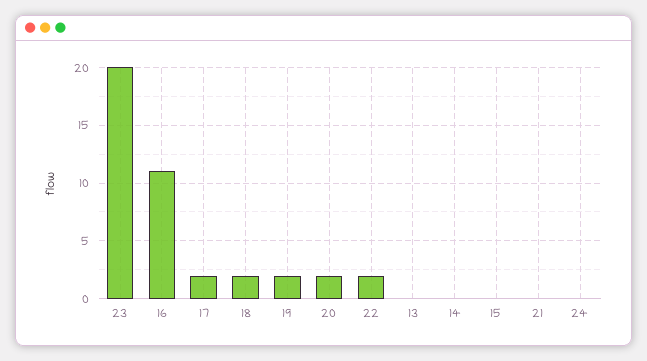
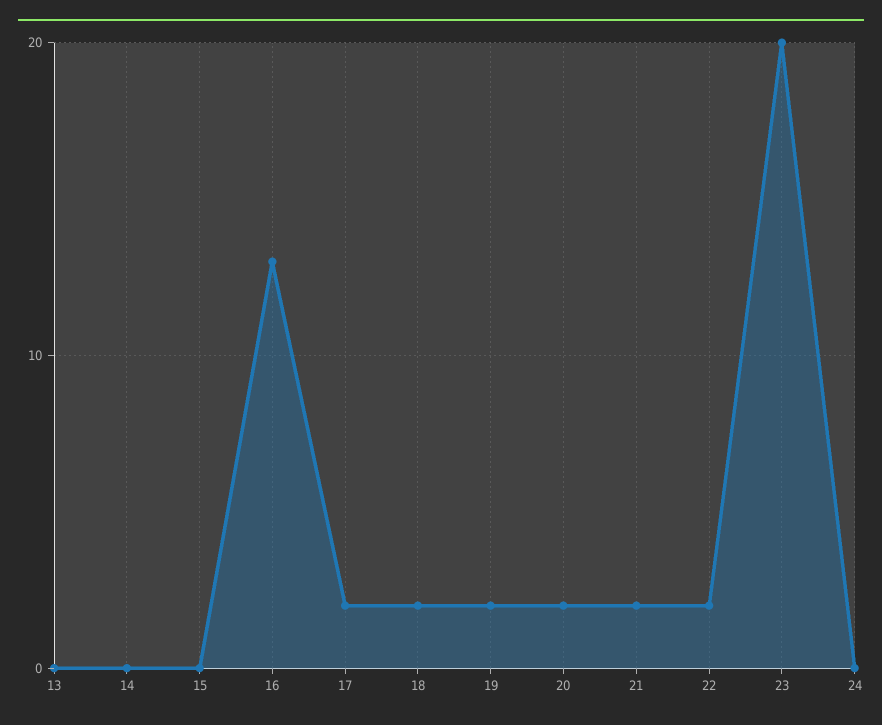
  {
    "23": 20,
-   "16": 11,
+   "16": 13,
    "17": 2,
    "18": 2,
    "19": 2,
    "20": 2,
    "22": 2,
    "13": 0,
    "14": 0,
    "15": 0,
-   "21": 0,
+   "21": 2,
    "24": 0
  }

